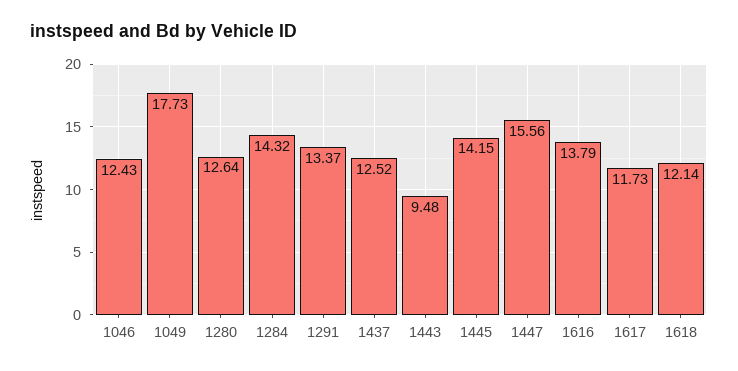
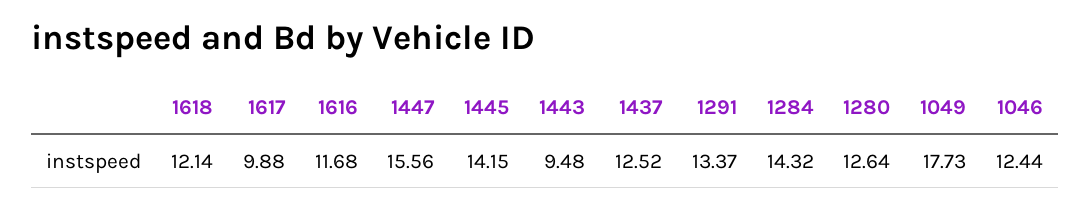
  {
-   "1046": 12.43,
+   "1046": 12.44,
    "1049": 17.73,
    "1280": 12.64,
    "1284": 14.32,
    "1291": 13.37,
    "1437": 12.52,
    "1443": 9.48,
    "1445": 14.15,
    "1447": 15.56,
-   "1616": 13.79,
+   "1616": 11.68,
-   "1617": 11.73,
+   "1617": 9.88,
    "1618": 12.14
  }

